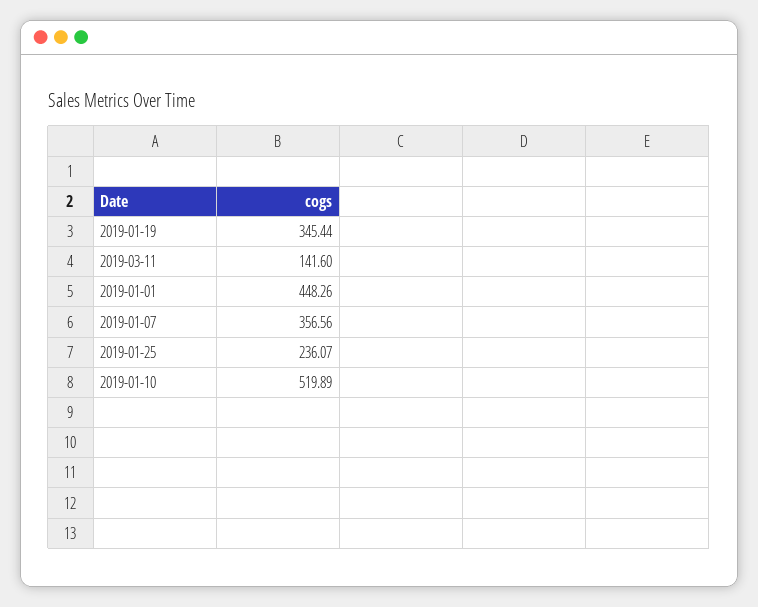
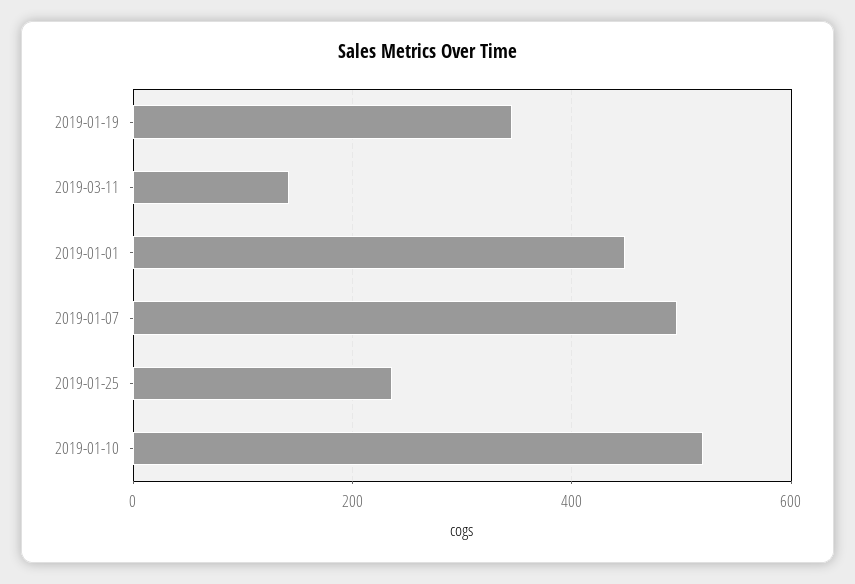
  {
    "2019-01-19": 345.44,
    "2019-03-11": 141.6,
    "2019-01-01": 448.26,
-   "2019-01-07": 356.56,
+   "2019-01-07": 500,
    "2019-01-25": 236.07,
    "2019-01-10": 519.89
  }

